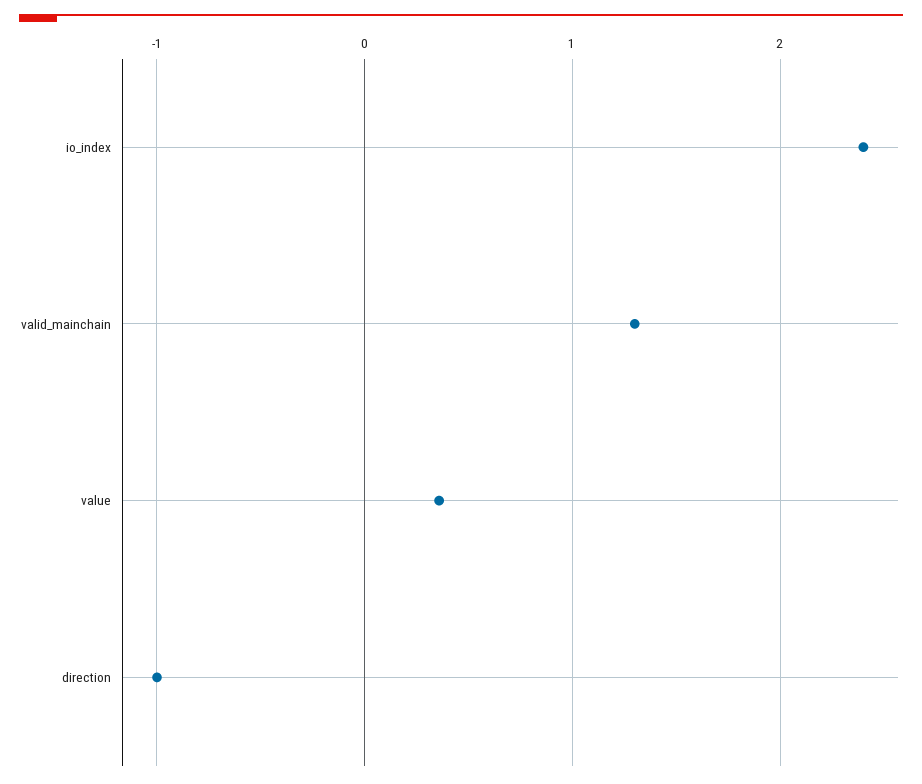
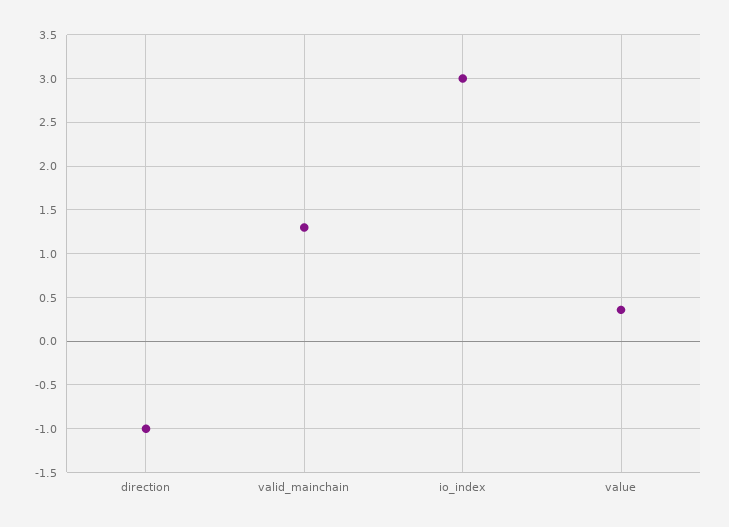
  {
-   "io_index": 2.4,
+   "io_index": 3,
    "valid_mainchain": 1.3,
    "value": 0.4,
    "direction": -1
  }

